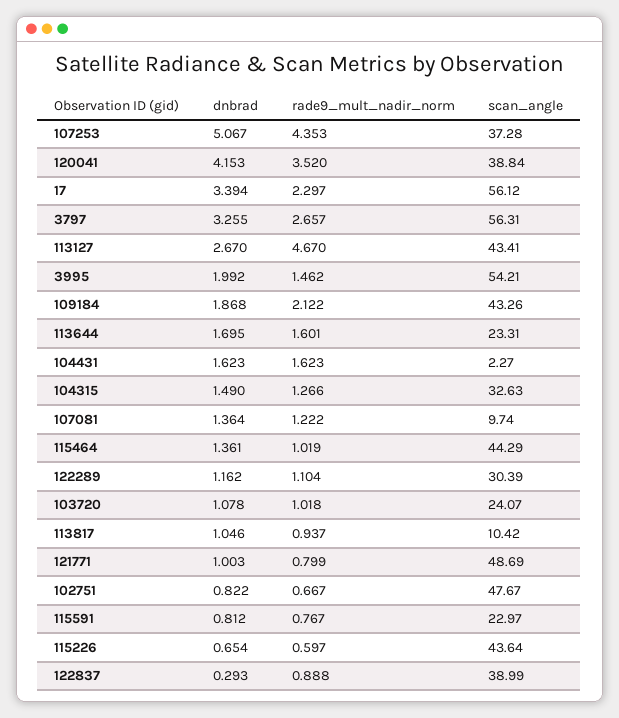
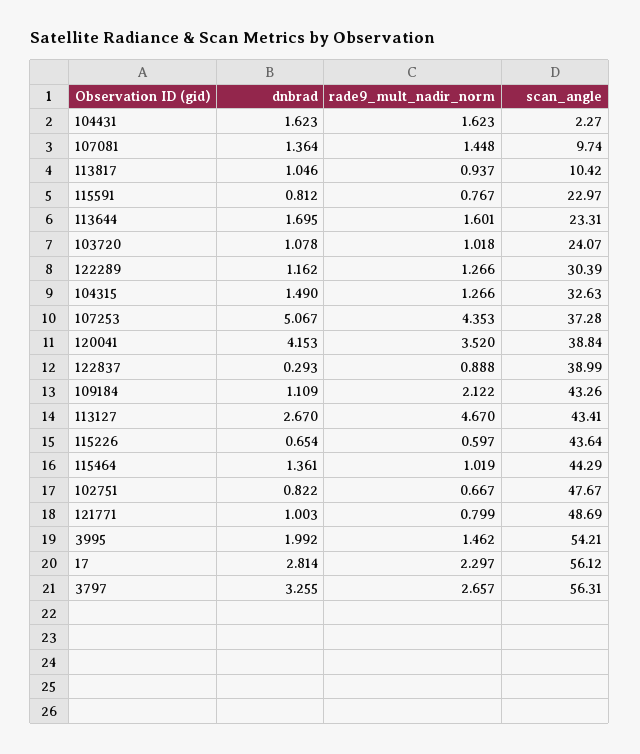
  {
    "dnbrad": {
      "107253": 5.067,
      "120041": 4.153,
-     "17": 3.394,
+     "17": 2.814,
      "3797": 3.255,
      "113127": 2.67,
      "3995": 1.992,
-     "109184": 1.868,
+     "109184": 1.109,
      "113644": 1.695,
      "104431": 1.623,
      "104315": 1.49,
      "107081": 1.364,
      "115464": 1.361,
      "122289": 1.162,
      "103720": 1.078,
      "113817": 1.046,
      "121771": 1.003,
      "102751": 0.822,
      "115591": 0.812,
      "115226": 0.654,
      "122837": 0.293
    },
    "rade9_mult_nadir_norm": {
      "107253": 4.353,
      "120041": 3.52,
      "17": 2.297,
      "3797": 2.657,
      "113127": 4.67,
      "3995": 1.462,
      "109184": 2.122,
      "113644": 1.601,
      "104431": 1.623,
      "104315": 1.266,
-     "107081": 1.222,
+     "107081": 1.448,
      "115464": 1.019,
-     "122289": 1.104,
+     "122289": 1.266,
      "103720": 1.018,
      "113817": 0.937,
      "121771": 0.799,
      "102751": 0.667,
      "115591": 0.767,
      "115226": 0.597,
      "122837": 0.888
    },
    "scan_angle": {
      "107253": 37.28,
      "120041": 38.84,
      "17": 56.12,
      "3797": 56.31,
      "113127": 43.41,
      "3995": 54.21,
      "109184": 43.26,
      "113644": 23.31,
      "104431": 2.27,
      "104315": 32.63,
      "107081": 9.74,
      "115464": 44.29,
      "122289": 30.39,
      "103720": 24.07,
      "113817": 10.42,
      "121771": 48.69,
      "102751": 47.67,
      "115591": 22.97,
      "115226": 43.64,
      "122837": 38.99
    }
  }

